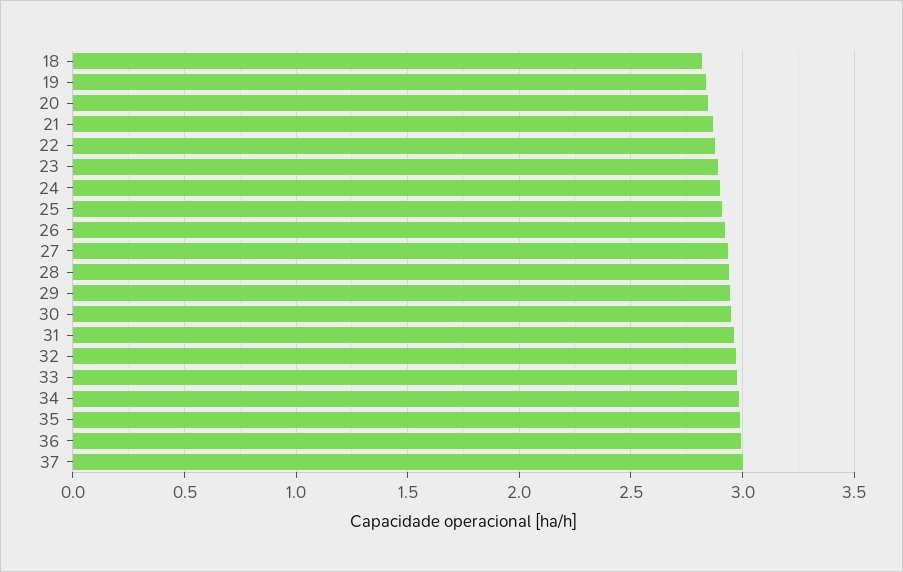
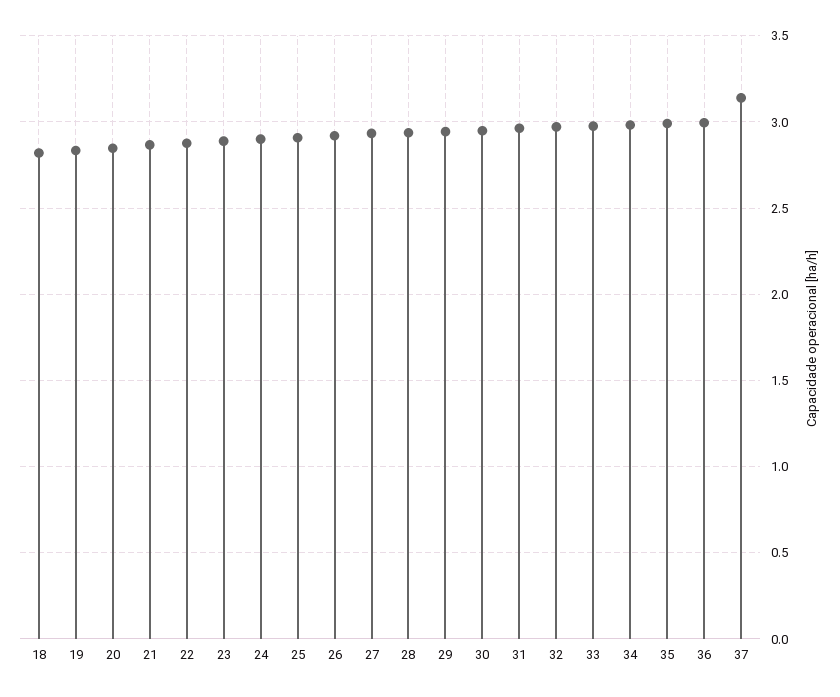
  {
    "18": 2.8,
    "19": 2.85,
    "20": 2.85,
    "21": 2.85,
    "22": 2.9,
    "23": 2.9,
    "24": 2.9,
    "25": 2.9,
    "26": 2.9,
    "27": 2.95,
    "28": 2.95,
    "29": 2.95,
    "30": 2.95,
    "31": 2.95,
    "32": 2.95,
    "33": 3,
    "34": 3,
    "35": 3,
    "36": 3,
-   "37": 3
+   "37": 3.15
  }

